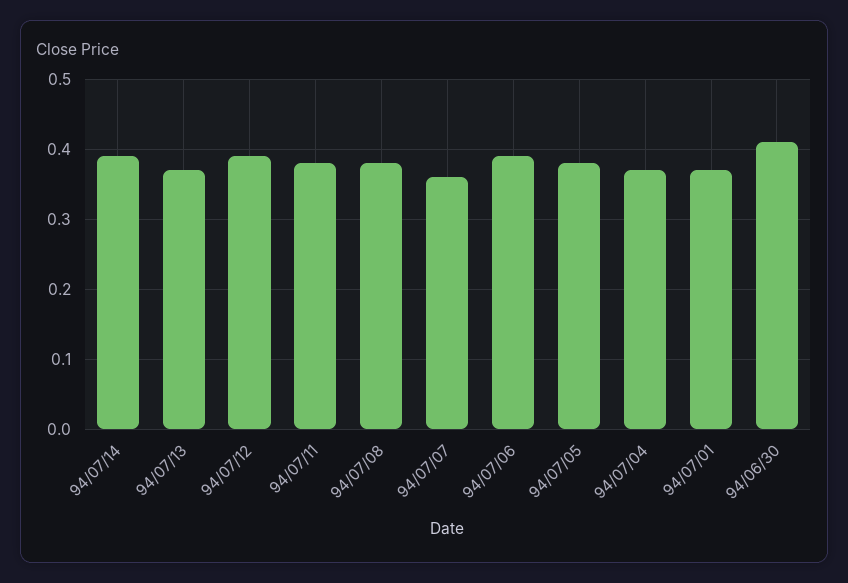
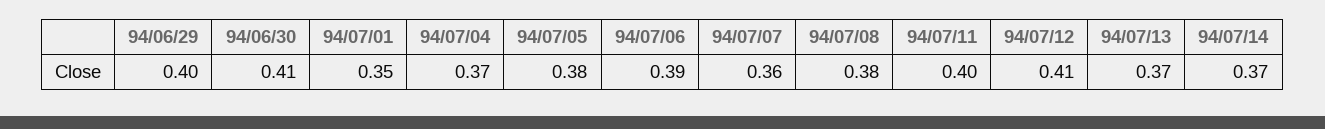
  {
-   "94/07/14": 0.39,
+   "94/07/14": 0.37,
    "94/07/13": 0.37,
-   "94/07/12": 0.39,
+   "94/07/12": 0.41,
-   "94/07/11": 0.38,
+   "94/07/11": 0.4,
    "94/07/08": 0.38,
    "94/07/07": 0.36,
    "94/07/06": 0.39,
    "94/07/05": 0.38,
    "94/07/04": 0.37,
-   "94/07/01": 0.37,
+   "94/07/01": 0.35,
-   "94/06/30": 0.41
+   "94/06/30": 0.41,
+   "94/06/29": 0.4
  }

